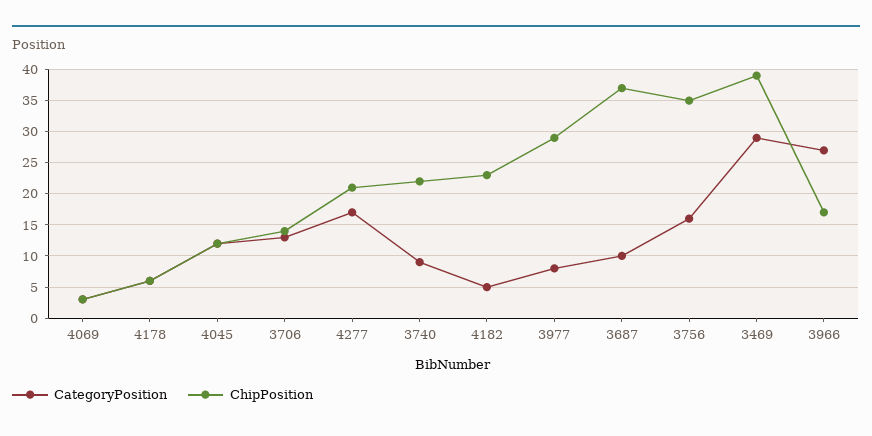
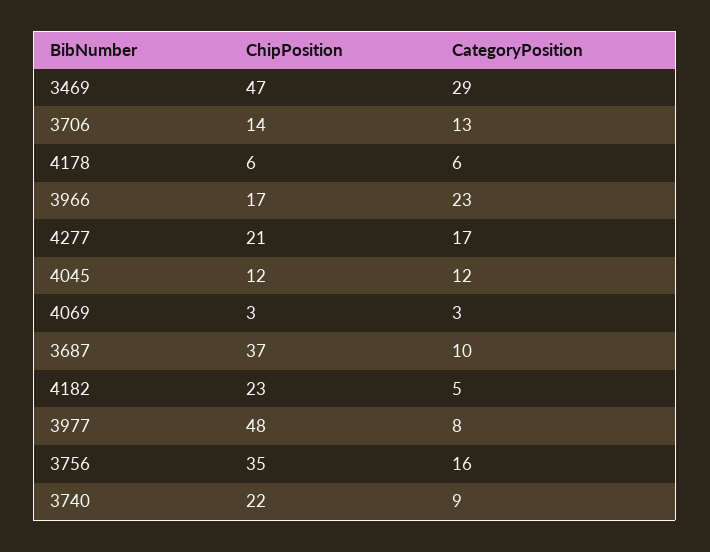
  {
    "CategoryPosition": {
      "4069": 3,
      "4178": 6,
      "4045": 12,
      "3706": 13,
      "4277": 17,
      "3740": 9,
      "4182": 5,
      "3977": 8,
      "3687": 10,
      "3756": 16,
      "3469": 29,
-     "3966": 27
+     "3966": 23
    },
    "ChipPosition": {
      "4069": 3,
      "4178": 6,
      "4045": 12,
      "3706": 14,
      "4277": 21,
      "3740": 22,
      "4182": 23,
-     "3977": 29,
+     "3977": 48,
      "3687": 37,
      "3756": 35,
-     "3469": 39,
+     "3469": 47,
      "3966": 17
    }
  }

